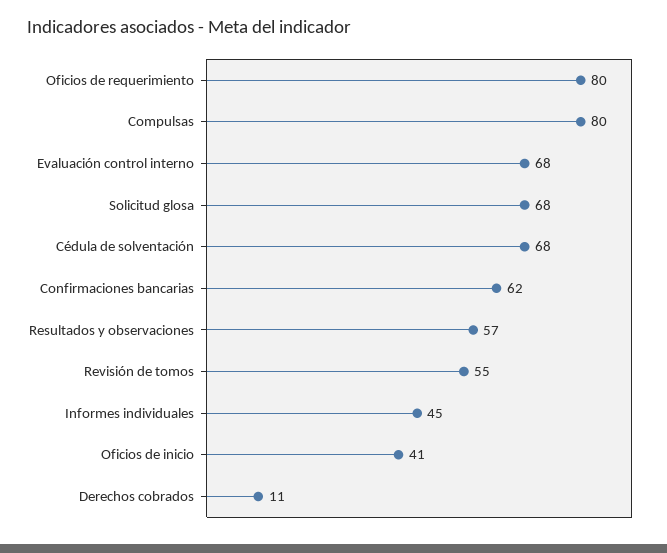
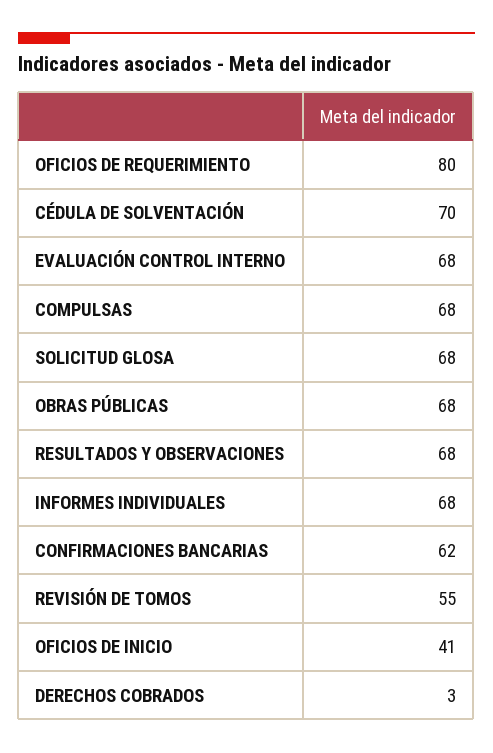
  {
    "Oficios de requerimiento": 80,
-   "Compulsas": 80,
+   "Compulsas": 68,
    "Evaluación control interno": 68,
    "Solicitud glosa": 68,
-   "Cédula de solventación": 68,
+   "Cédula de solventación": 70,
    "Confirmaciones bancarias": 62,
-   "Resultados y observaciones": 57,
+   "Resultados y observaciones": 68,
    "Revisión de tomos": 55,
-   "Informes individuales": 45,
+   "Informes individuales": 68,
    "Oficios de inicio": 41,
-   "Derechos cobrados": 11
+   "Derechos cobrados": 3,
+   "OBRAS PÚBLICAS": 68
  }

